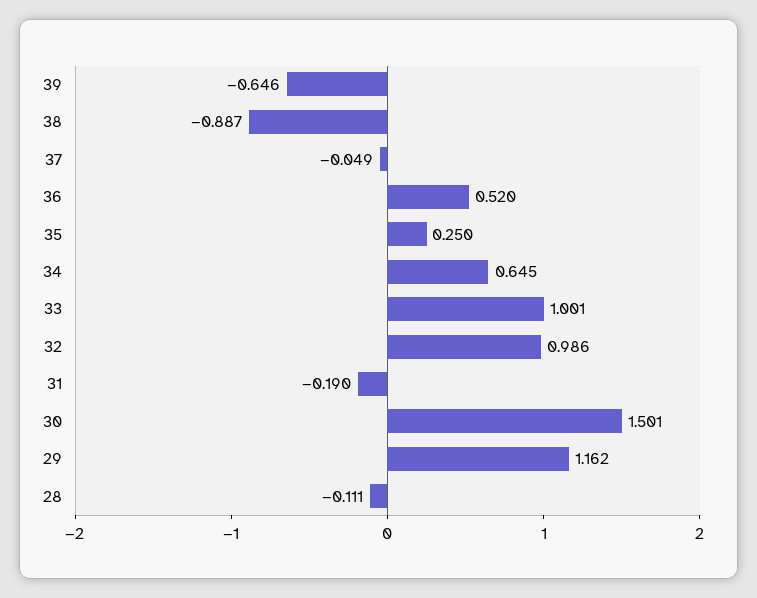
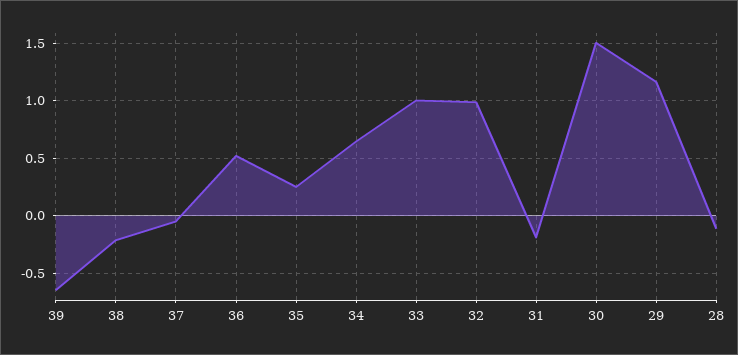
  {
    "39": -0.646,
-   "38": -0.887,
+   "38": -0.2,
    "37": -0.049,
    "36": 0.52,
    "35": 0.25,
    "34": 0.645,
    "33": 1.001,
    "32": 0.986,
    "31": -0.19,
    "30": 1.501,
    "29": 1.162,
    "28": -0.111
  }

